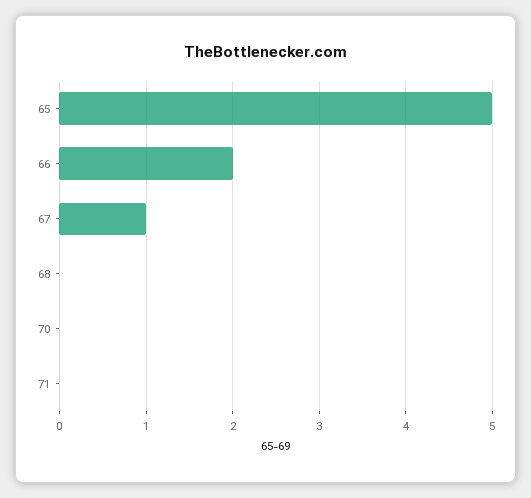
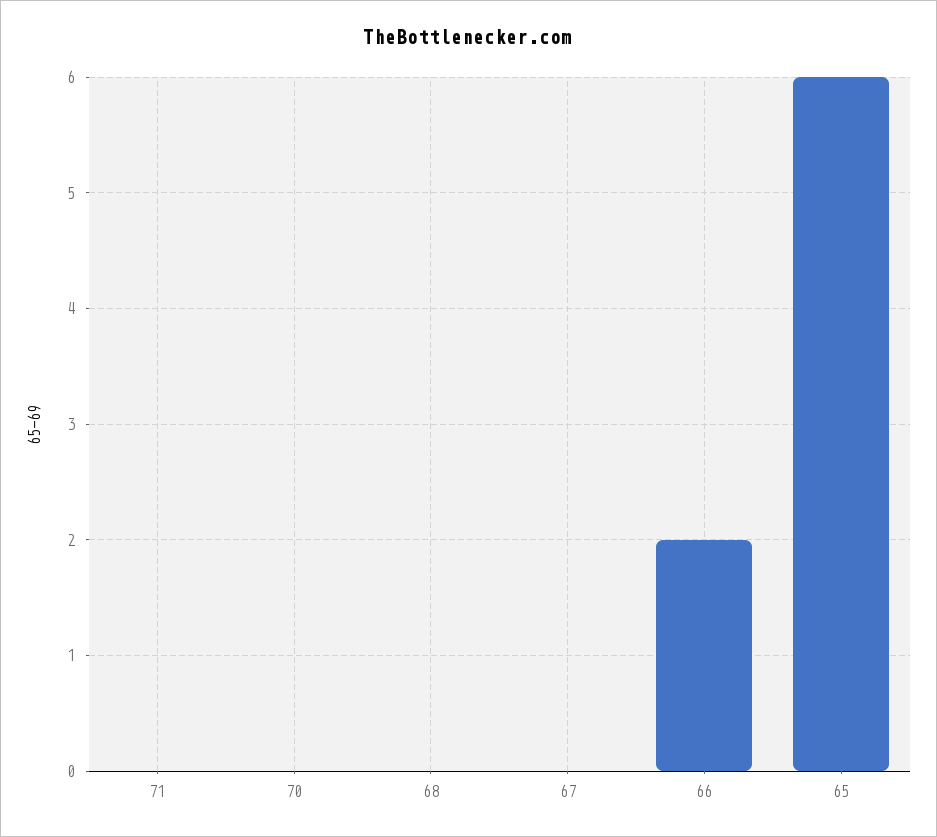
  {
-   "65": 5,
+   "65": 6,
    "66": 2,
-   "67": 1,
+   "67": 0,
    "68": 0,
    "70": 0,
    "71": 0
  }

